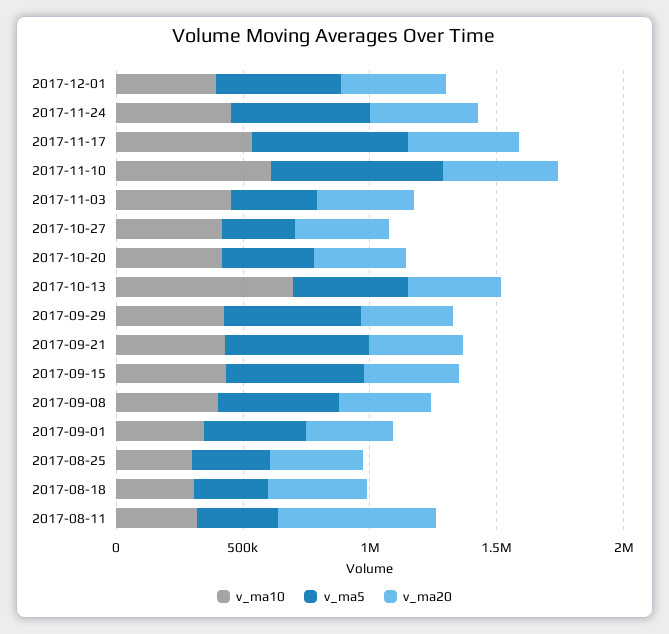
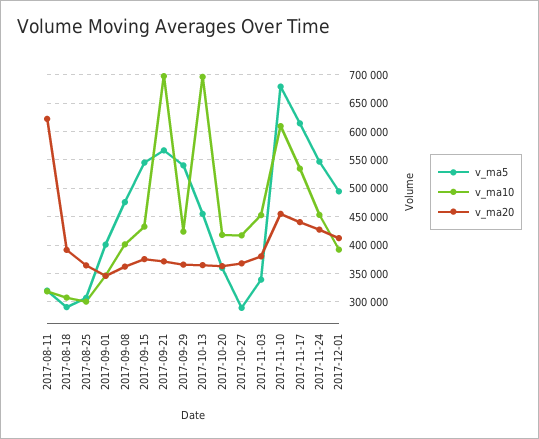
  {
    "v_ma10": {
      "2017-12-01": 400000,
      "2017-11-24": 450000,
      "2017-11-17": 525000,
      "2017-11-10": 600000,
      "2017-11-03": 450000,
      "2017-10-27": 425000,
      "2017-10-20": 425000,
      "2017-10-13": 700000,
      "2017-09-29": 425000,
-     "2017-09-21": 400000,
+     "2017-09-21": 700000,
      "2017-09-15": 425000,
      "2017-09-08": 400000,
      "2017-09-01": 350000,
      "2017-08-25": 300000,
      "2017-08-18": 300000,
      "2017-08-11": 325000
    },
    "v_ma5": {
      "2017-12-01": 500000,
      "2017-11-24": 550000,
      "2017-11-17": 625000,
      "2017-11-10": 675000,
      "2017-11-03": 350000,
      "2017-10-27": 300000,
      "2017-10-20": 350000,
      "2017-10-13": 450000,
      "2017-09-29": 550000,
      "2017-09-21": 575000,
      "2017-09-15": 550000,
      "2017-09-08": 475000,
      "2017-09-01": 400000,
      "2017-08-25": 300000,
      "2017-08-18": 300000,
      "2017-08-11": 325000
    },
    "v_ma20": {
      "2017-12-01": 400000,
      "2017-11-24": 425000,
      "2017-11-17": 450000,
      "2017-11-10": 450000,
      "2017-11-03": 375000,
      "2017-10-27": 375000,
      "2017-10-20": 375000,
      "2017-10-13": 375000,
      "2017-09-29": 375000,
      "2017-09-21": 375000,
      "2017-09-15": 375000,
      "2017-09-08": 350000,
      "2017-09-01": 350000,
      "2017-08-25": 375000,
      "2017-08-18": 400000,
      "2017-08-11": 625000
    }
  }

